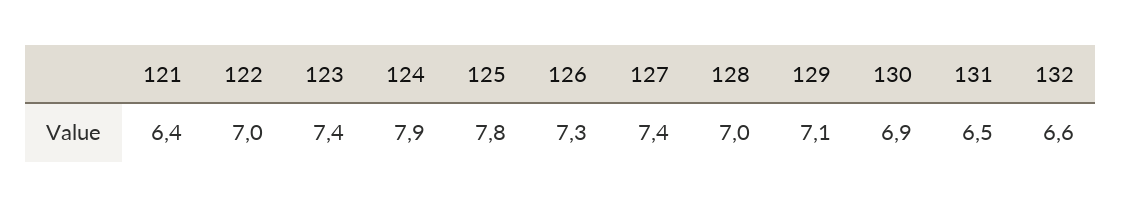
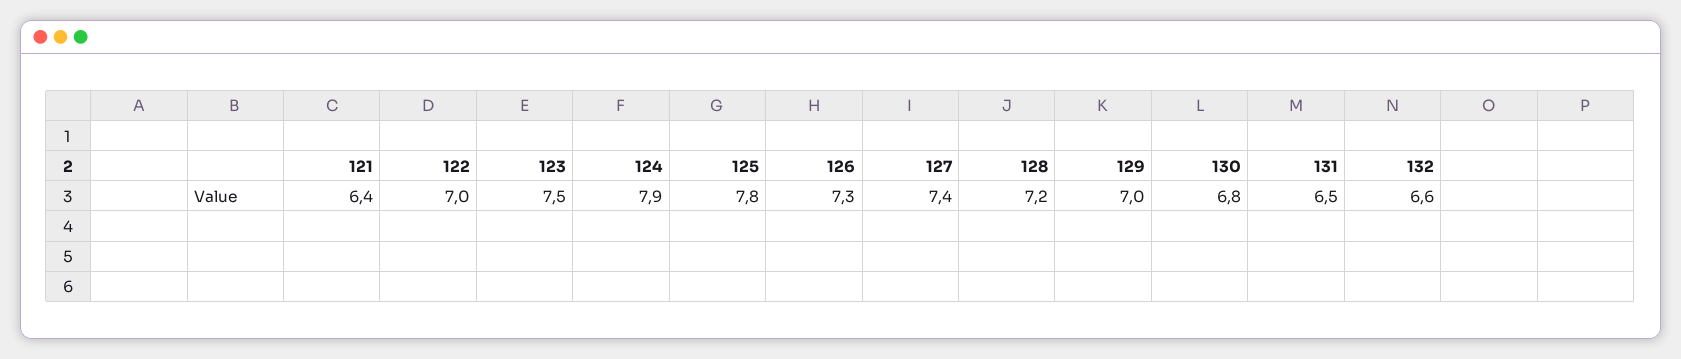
  {
    "121": 6.4,
    "122": 7,
-   "123": 7.4,
+   "123": 7.5,
    "124": 7.9,
    "125": 7.8,
    "126": 7.3,
    "127": 7.4,
-   "128": 7,
+   "128": 7.2,
-   "129": 7.1,
+   "129": 7,
-   "130": 6.9,
+   "130": 6.8,
    "131": 6.5,
    "132": 6.6
  }

